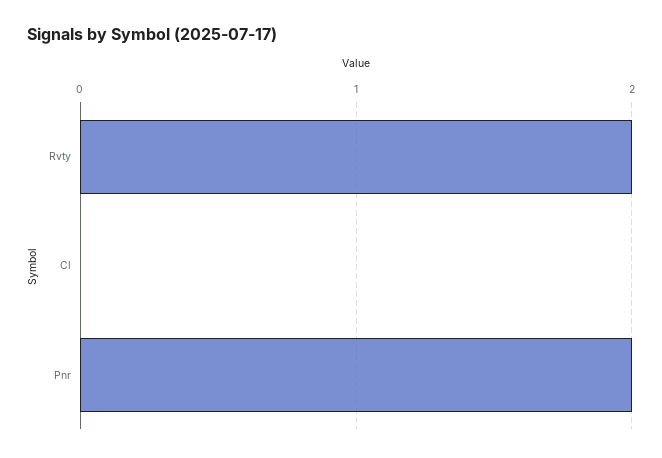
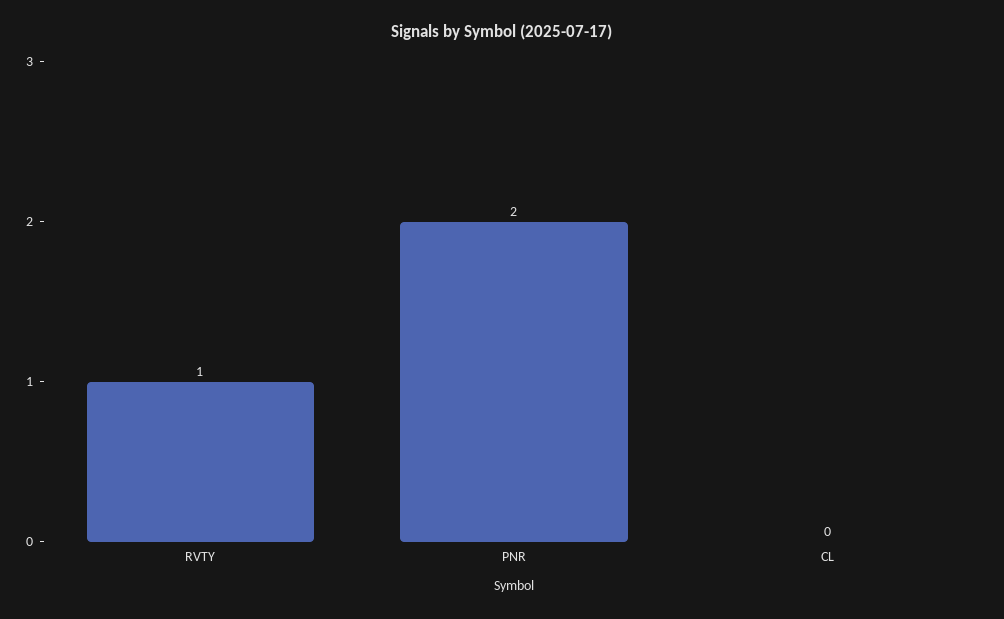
  {
-   "Rvty": 2,
+   "Rvty": 1,
    "Cl": 0,
    "Pnr": 2
  }

